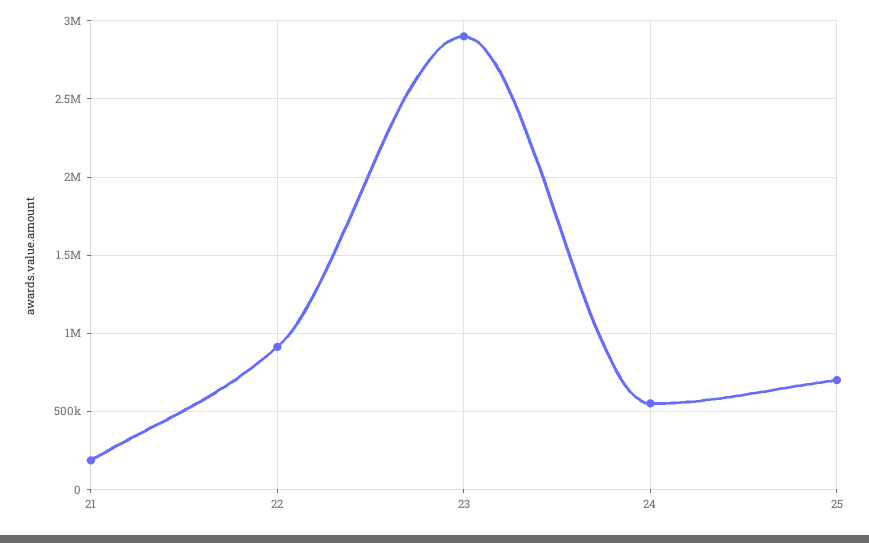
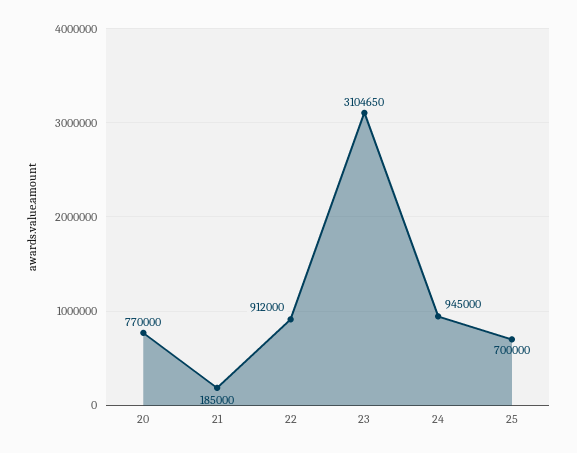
  {
    "21": 185000,
    "22": 912000,
-   "23": 2900000,
+   "23": 3104650,
-   "24": 550000,
+   "24": 945000,
-   "25": 700000
+   "25": 700000,
+   "20": 770000
  }

